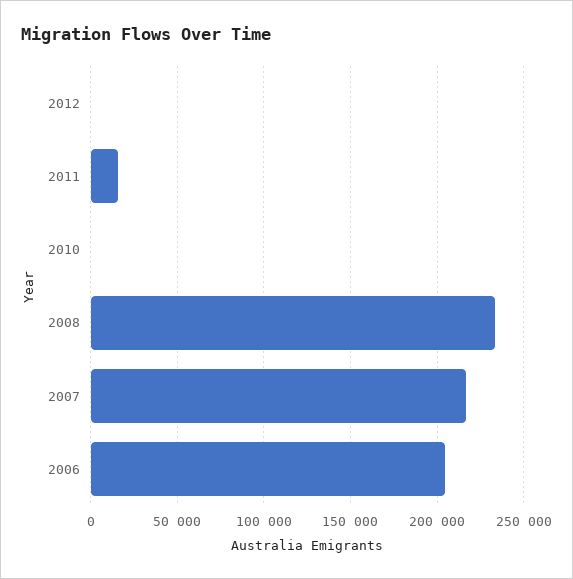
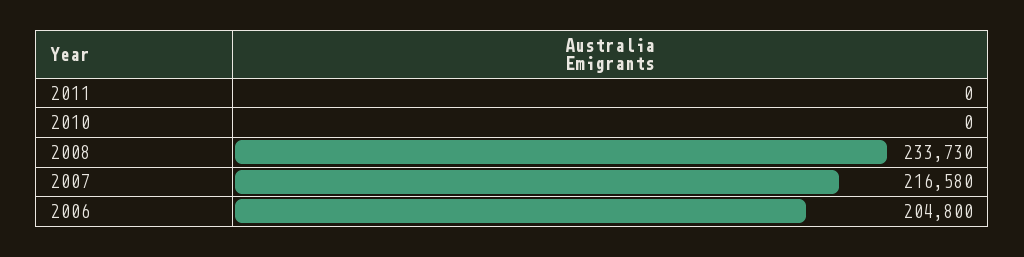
  {
-   "2012": 0,
-   "2011": 15000,
+   "2011": 0,
    "2010": 0,
    "2008": 233730,
    "2007": 216580,
    "2006": 204800
  }

